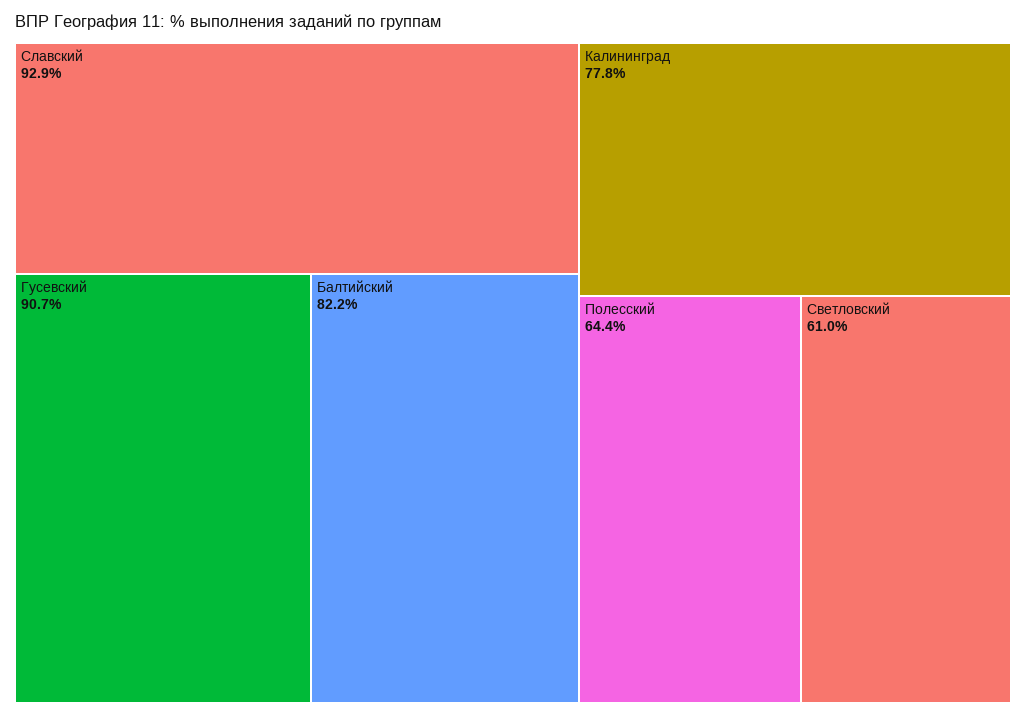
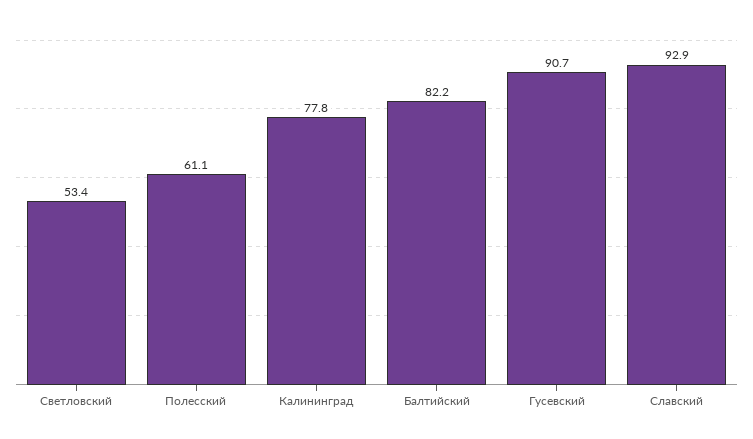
  {
    "Славский": 92.9,
    "Гусевский": 90.7,
    "Балтийский": 82.2,
    "Калининград": 77.8,
-   "Полесский": 64.4,
+   "Полесский": 61.1,
-   "Светловский": 61
+   "Светловский": 53.4
  }

